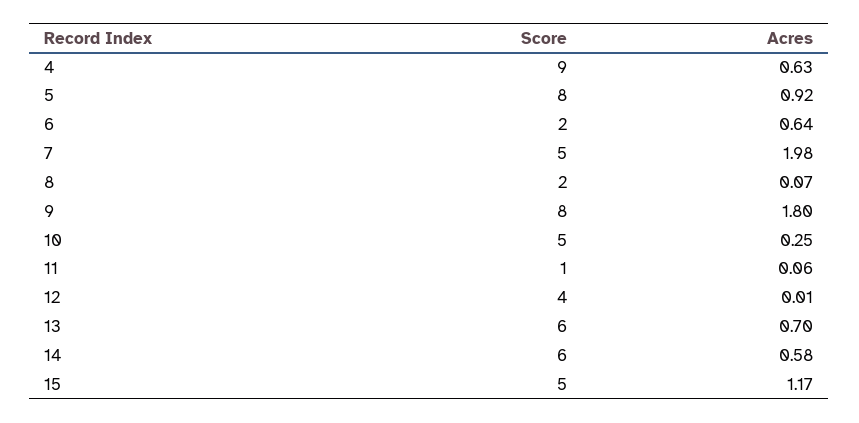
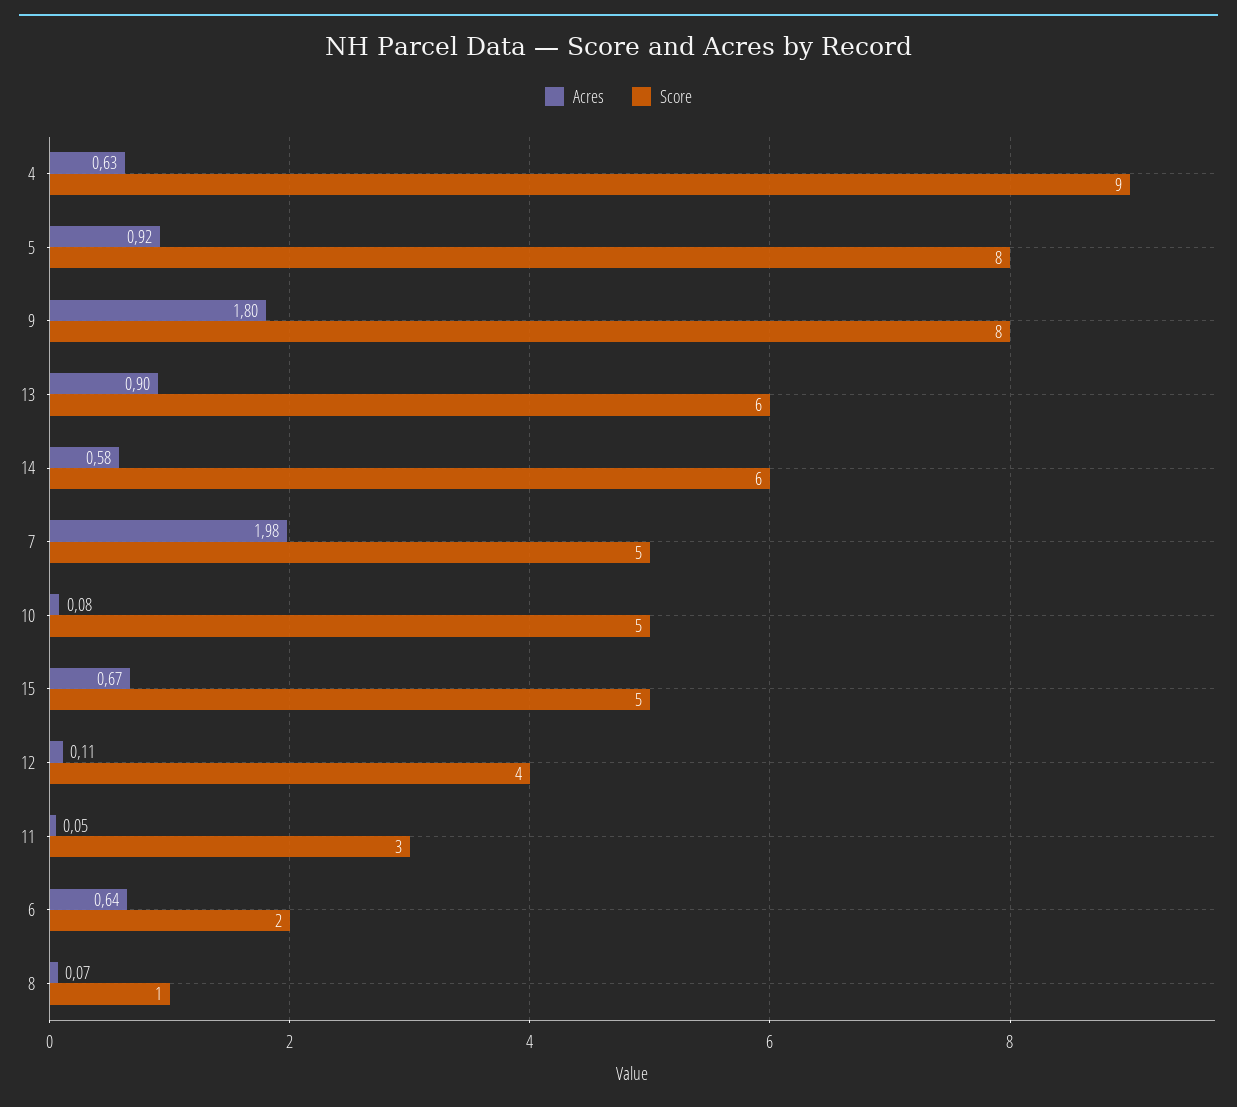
  {
    "Score": {
      "4": 9,
      "5": 8,
      "6": 2,
      "7": 5,
-     "8": 2,
+     "8": 1,
      "9": 8,
      "10": 5,
-     "11": 1,
+     "11": 3,
      "12": 4,
      "13": 6,
      "14": 6,
      "15": 5
    },
    "Acres": {
      "4": 0.63,
      "5": 0.92,
      "6": 0.64,
      "7": 1.98,
      "8": 0.07,
      "9": 1.8,
-     "10": 0.25,
+     "10": 0.08,
-     "11": 0.06,
+     "11": 0.05,
-     "12": 0.01,
+     "12": 0.11,
-     "13": 0.7,
+     "13": 0.9,
      "14": 0.58,
-     "15": 1.17
+     "15": 0.67
    }
  }

